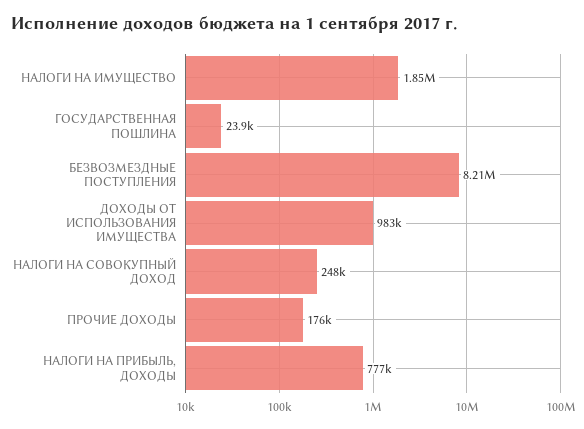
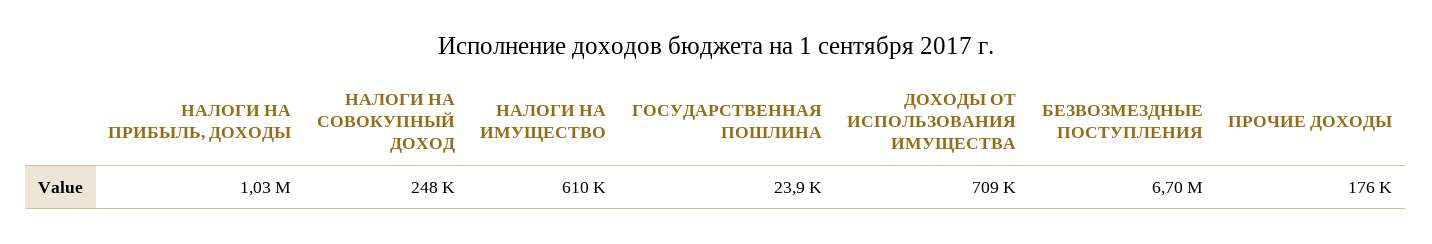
  {
-   "НАЛОГИ НА ИМУЩЕСТВО": 1850000,
+   "НАЛОГИ НА ИМУЩЕСТВО": 610000,
    "ГОСУДАРСТВЕННАЯ ПОШЛИНА": 23900,
-   "БЕЗВОЗМЕЗДНЫЕ ПОСТУПЛЕНИЯ": 8210000,
+   "БЕЗВОЗМЕЗДНЫЕ ПОСТУПЛЕНИЯ": 6700000,
-   "ДОХОДЫ ОТ ИСПОЛЬЗОВАНИЯ ИМУЩЕСТВА": 983000,
+   "ДОХОДЫ ОТ ИСПОЛЬЗОВАНИЯ ИМУЩЕСТВА": 709000,
    "НАЛОГИ НА СОВОКУПНЫЙ ДОХОД": 248000,
    "ПРОЧИЕ ДОХОДЫ": 176000,
-   "НАЛОГИ НА ПРИБЫЛЬ, ДОХОДЫ": 777000
+   "НАЛОГИ НА ПРИБЫЛЬ, ДОХОДЫ": 1030000
  }

